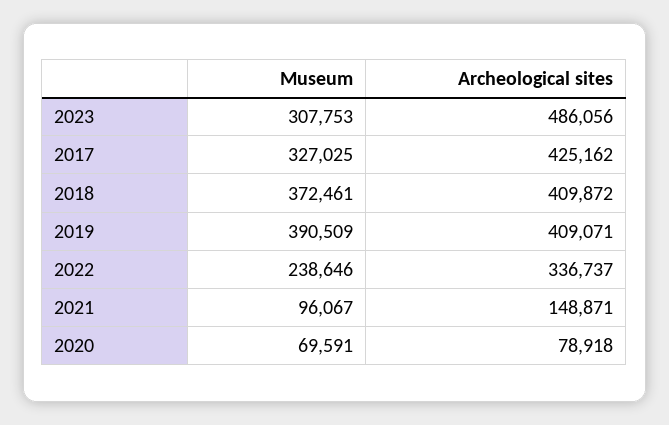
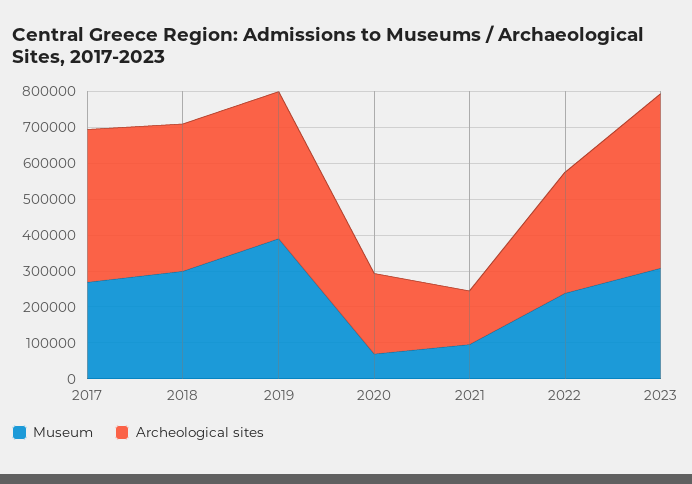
  {
    "Museum": {
      "2023": 307753,
-     "2017": 327025,
+     "2017": 275000,
-     "2018": 372461,
+     "2018": 300000,
      "2019": 390509,
      "2022": 238646,
      "2021": 96067,
      "2020": 69591
    },
    "Archeological sites": {
      "2023": 486056,
      "2017": 425162,
      "2018": 409872,
      "2019": 409071,
      "2022": 336737,
      "2021": 148871,
-     "2020": 78918
+     "2020": 225000
    }
  }

